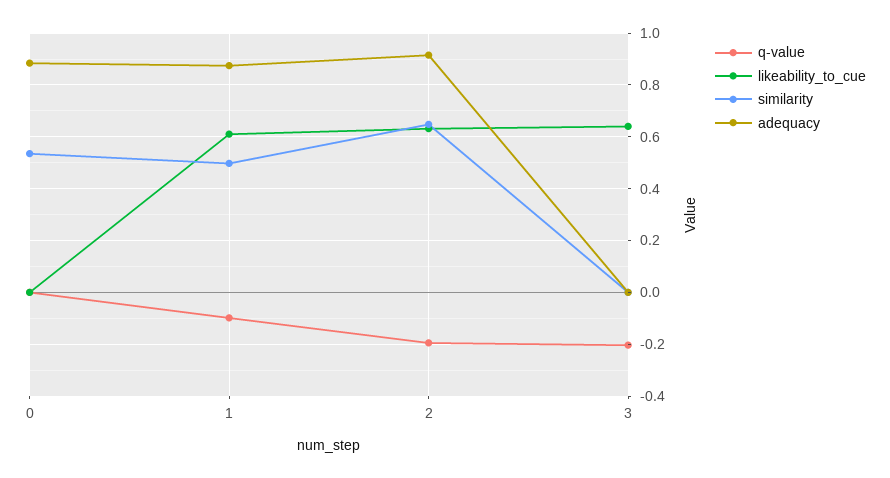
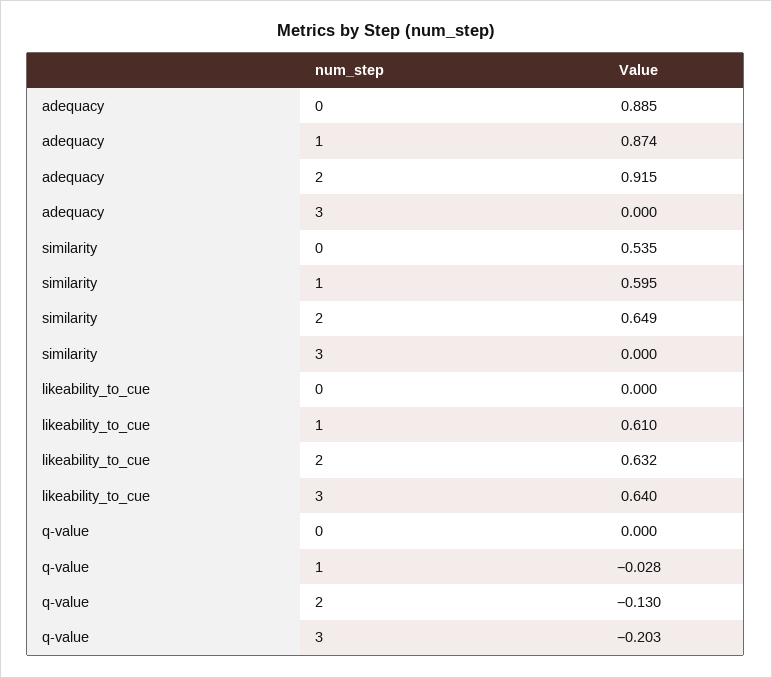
  {
    "q-value": {
      "0": 0,
-     "1": -0.1,
+     "1": -0.028,
-     "2": -0.2,
+     "2": -0.13,
      "3": -0.203
    },
    "likeability_to_cue": {
      "0": 0,
      "1": 0.61,
      "2": 0.632,
      "3": 0.64
    },
    "similarity": {
      "0": 0.535,
-     "1": 0.5,
+     "1": 0.595,
      "2": 0.649,
      "3": 0
    },
    "adequacy": {
      "0": 0.885,
      "1": 0.874,
      "2": 0.915,
      "3": 0
    }
  }

